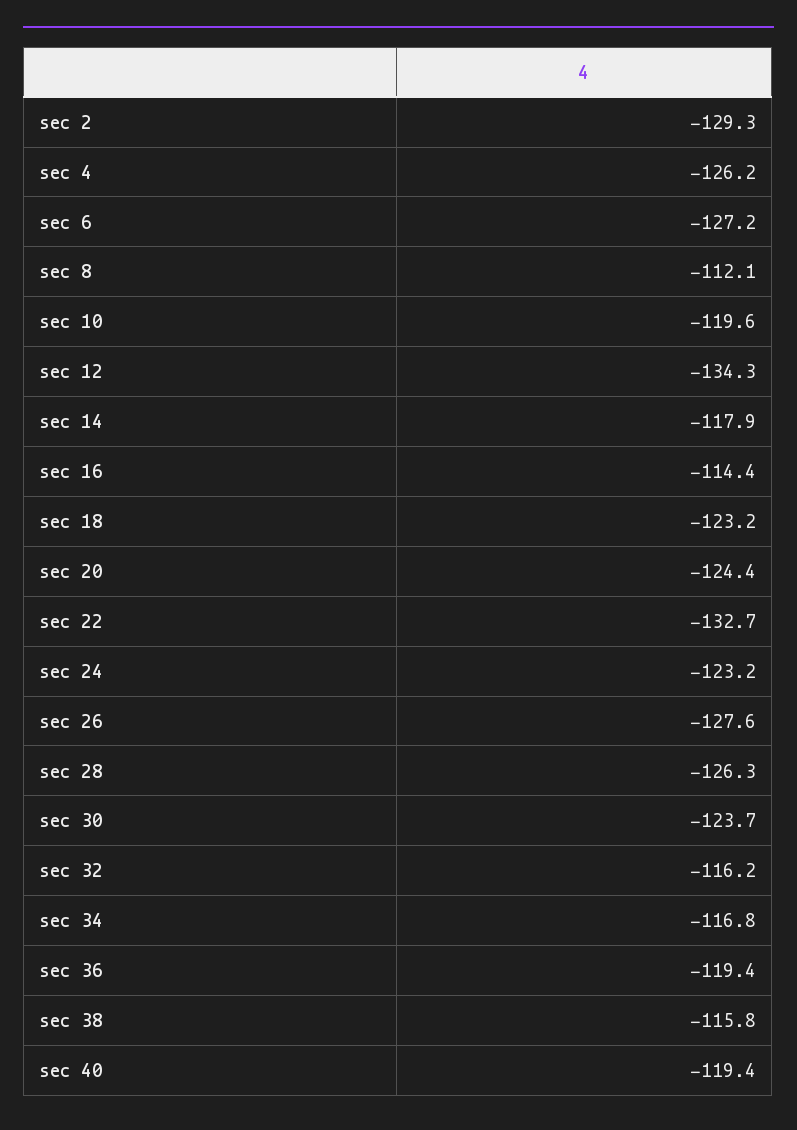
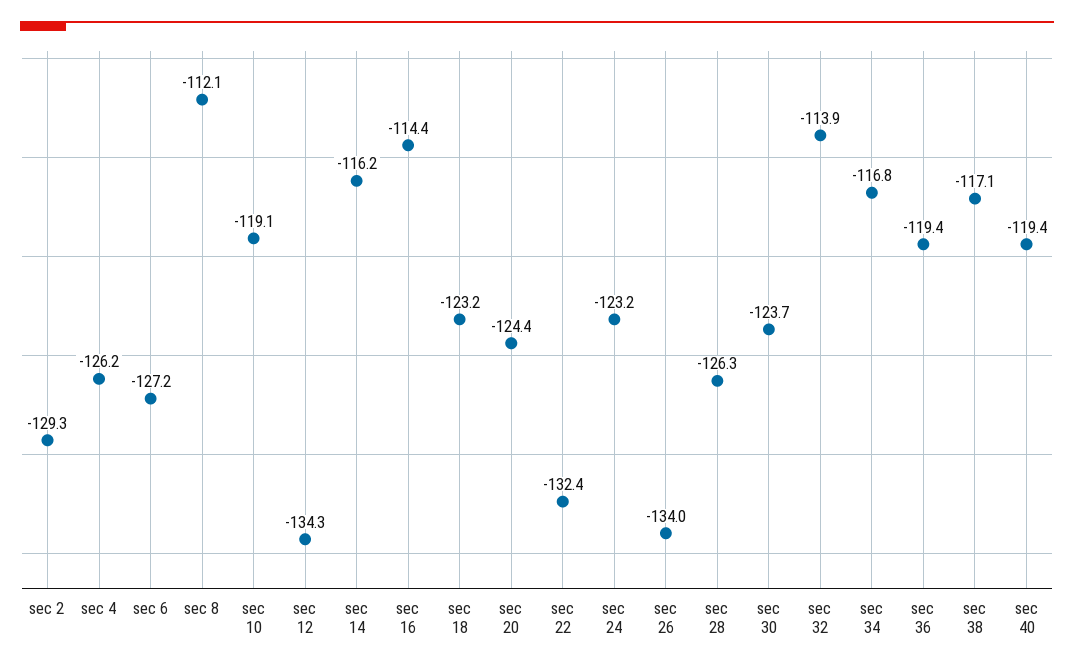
  {
    "sec 2": -129.3,
    "sec 4": -126.2,
    "sec 6": -127.2,
    "sec 8": -112.1,
-   "sec 10": -119.6,
+   "sec 10": -119.1,
    "sec 12": -134.3,
-   "sec 14": -117.9,
+   "sec 14": -116.2,
    "sec 16": -114.4,
    "sec 18": -123.2,
    "sec 20": -124.4,
-   "sec 22": -132.7,
+   "sec 22": -132.4,
    "sec 24": -123.2,
-   "sec 26": -127.6,
+   "sec 26": -134,
    "sec 28": -126.3,
    "sec 30": -123.7,
-   "sec 32": -116.2,
+   "sec 32": -113.9,
    "sec 34": -116.8,
    "sec 36": -119.4,
-   "sec 38": -115.8,
+   "sec 38": -117.1,
    "sec 40": -119.4
  }

